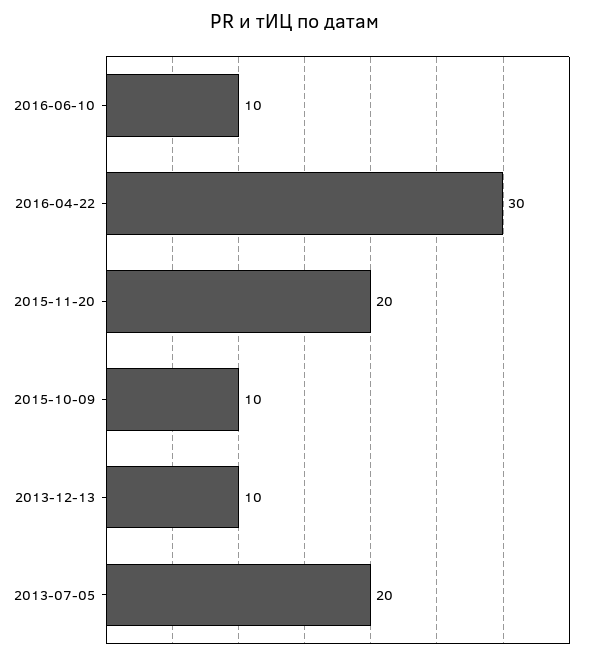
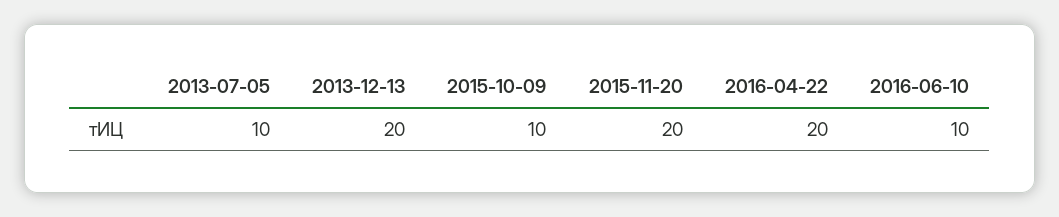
  {
    "2016-06-10": 10,
-   "2016-04-22": 30,
+   "2016-04-22": 20,
    "2015-11-20": 20,
    "2015-10-09": 10,
-   "2013-12-13": 10,
+   "2013-12-13": 20,
-   "2013-07-05": 20
+   "2013-07-05": 10
  }

